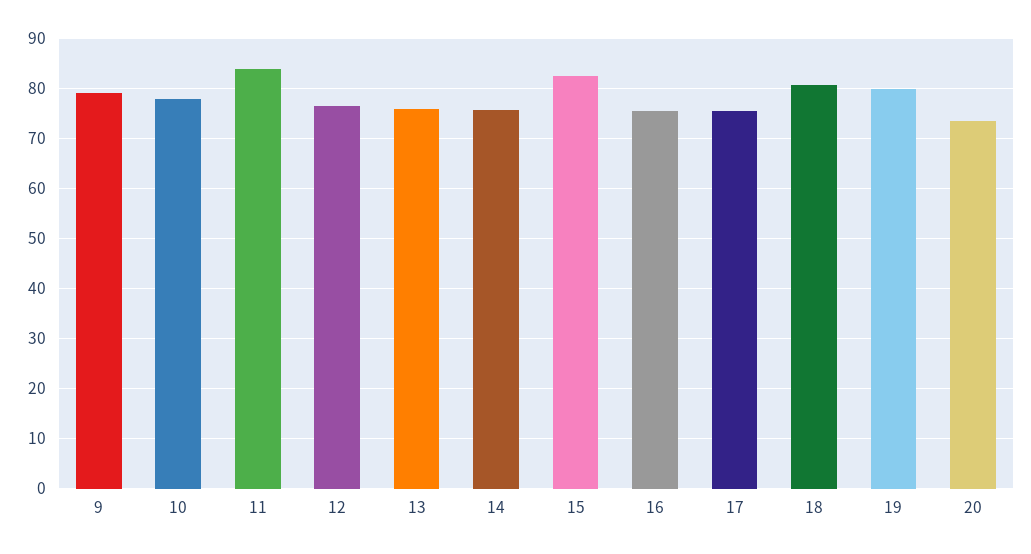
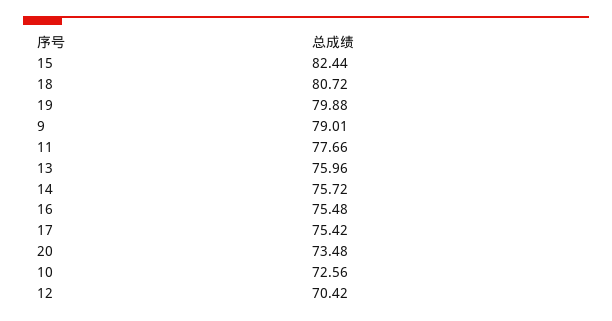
  {
    "9": 79.01,
-   "10": 78,
+   "10": 72.56,
-   "11": 84,
+   "11": 77.66,
-   "12": 76,
+   "12": 70.42,
    "13": 75.96,
    "14": 75.72,
    "15": 82.44,
    "16": 75.48,
    "17": 75.42,
    "18": 80.72,
    "19": 79.88,
    "20": 73.48
  }

